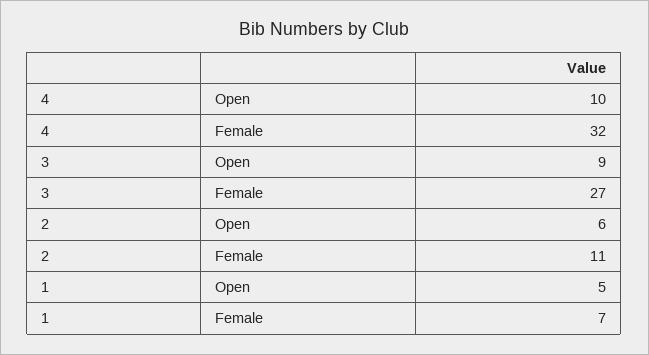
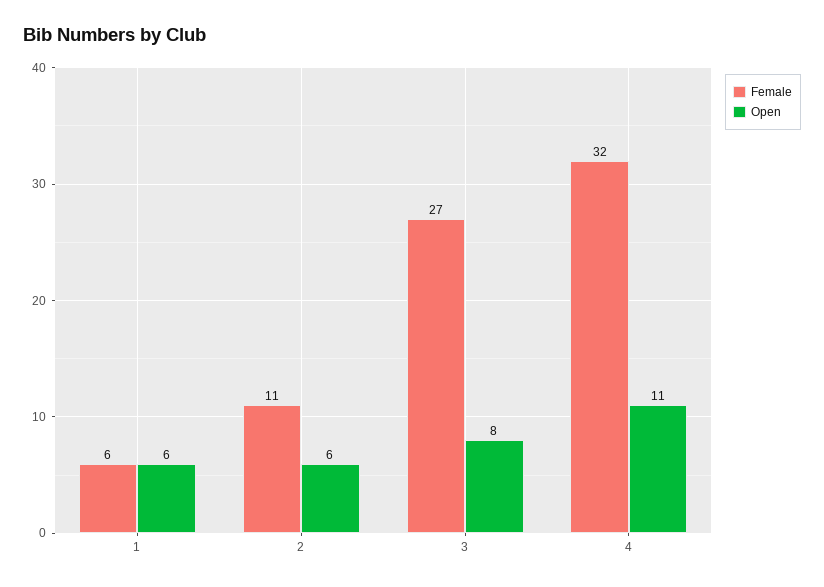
  {
    "Open": {
-     "4": 10,
+     "4": 11,
-     "3": 9,
+     "3": 8,
      "2": 6,
-     "1": 5
+     "1": 6
    },
    "Female": {
      "4": 32,
      "3": 27,
      "2": 11,
-     "1": 7
+     "1": 6
    }
  }

